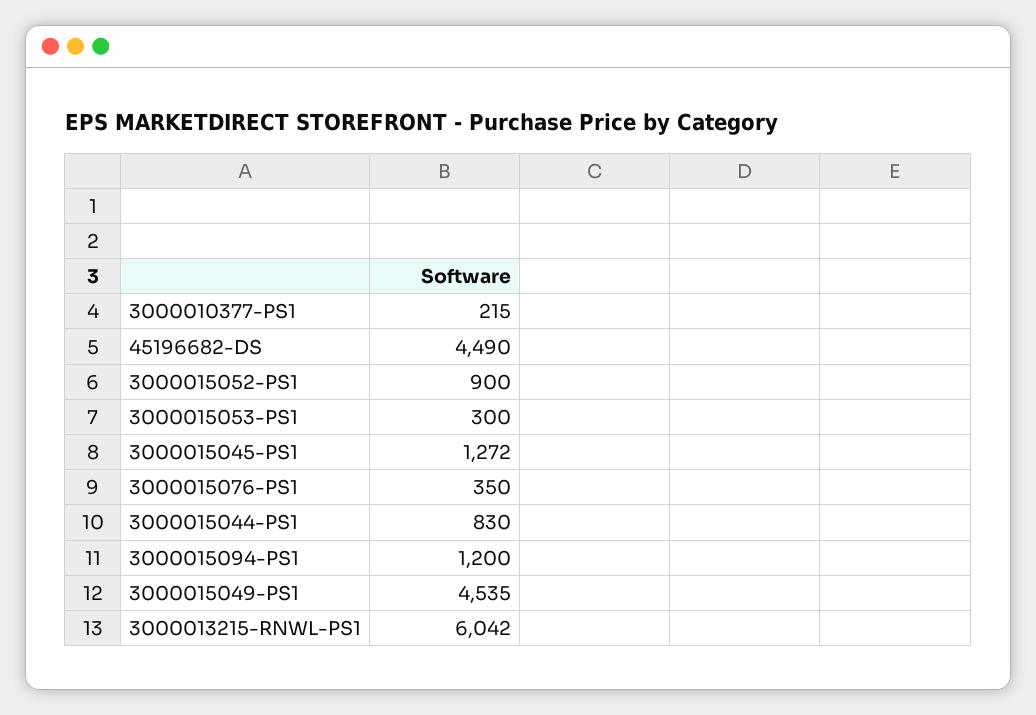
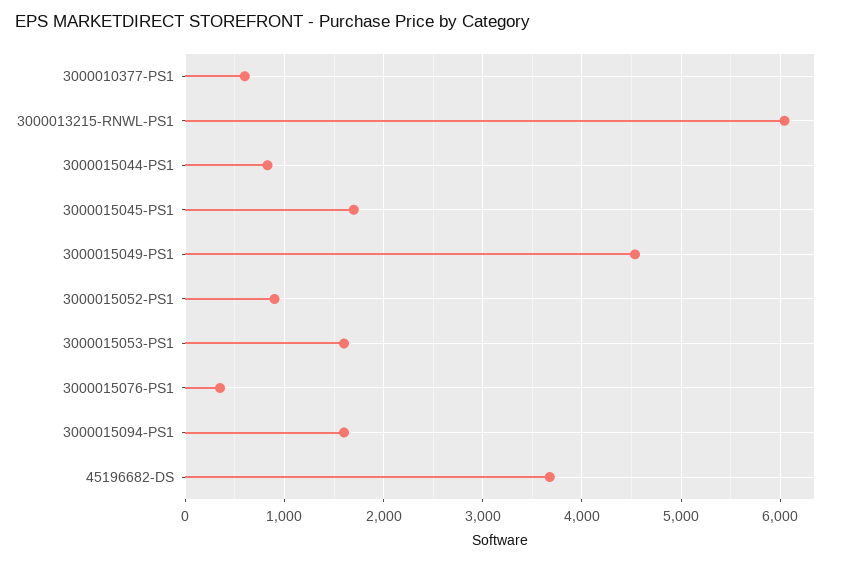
  {
-   "3000010377-PS1": 215,
+   "3000010377-PS1": 600,
-   "45196682-DS": 4490,
+   "45196682-DS": 3700,
    "3000015052-PS1": 900,
-   "3000015053-PS1": 300,
+   "3000015053-PS1": 1600,
-   "3000015045-PS1": 1272,
+   "3000015045-PS1": 1700,
    "3000015076-PS1": 350,
    "3000015044-PS1": 830,
-   "3000015094-PS1": 1200,
+   "3000015094-PS1": 1600,
    "3000015049-PS1": 4535,
    "3000013215-RNWL-PS1": 6042
  }

